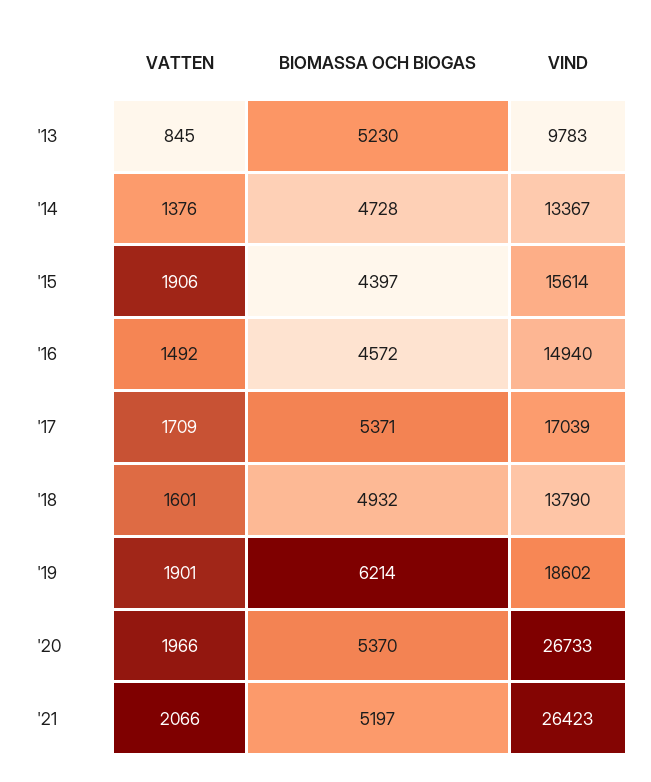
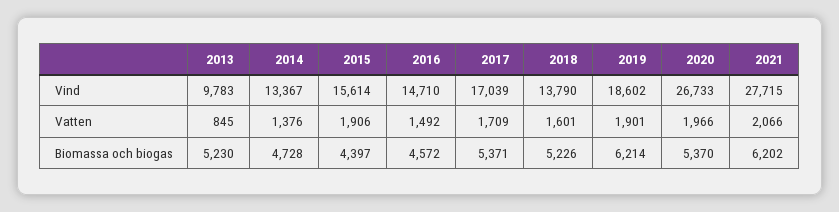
  {
    "VATTEN": {
      "'13": 845,
      "'14": 1376,
      "'15": 1906,
      "'16": 1492,
      "'17": 1709,
      "'18": 1601,
      "'19": 1901,
      "'20": 1966,
      "'21": 2066
    },
    "BIOMASSA OCH BIOGAS": {
      "'13": 5230,
      "'14": 4728,
      "'15": 4397,
      "'16": 4572,
      "'17": 5371,
-     "'18": 4932,
+     "'18": 5226,
      "'19": 6214,
      "'20": 5370,
-     "'21": 5197
+     "'21": 6202
    },
    "VIND": {
      "'13": 9783,
      "'14": 13367,
      "'15": 15614,
-     "'16": 14940,
+     "'16": 14710,
      "'17": 17039,
      "'18": 13790,
      "'19": 18602,
      "'20": 26733,
-     "'21": 26423
+     "'21": 27715
    }
  }

